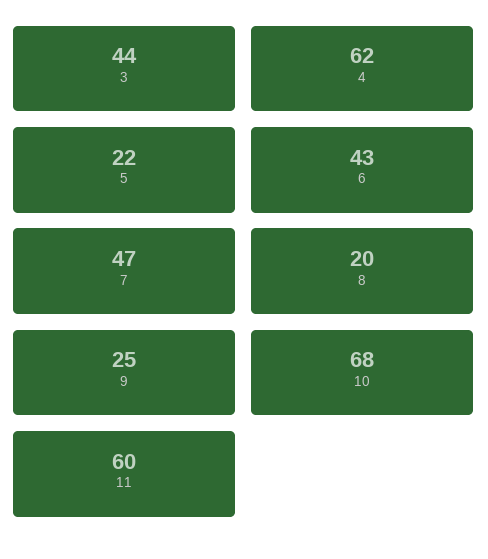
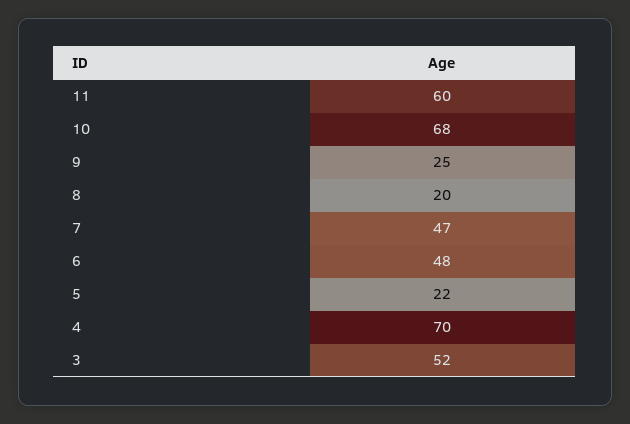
  {
-   "3": 44,
+   "3": 52,
-   "4": 62,
+   "4": 70,
    "5": 22,
-   "6": 43,
+   "6": 48,
    "7": 47,
    "8": 20,
    "9": 25,
    "10": 68,
    "11": 60
  }

